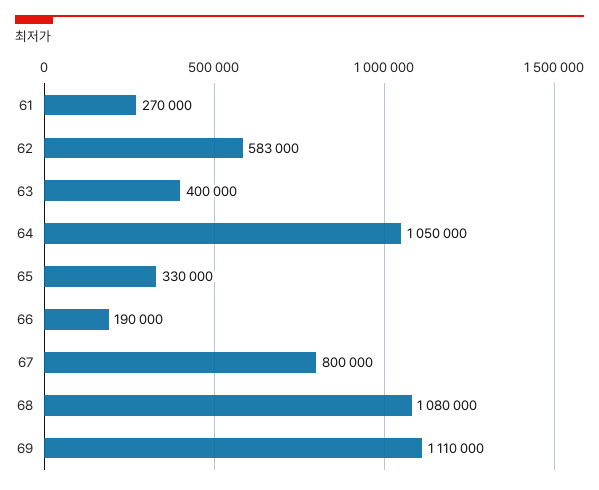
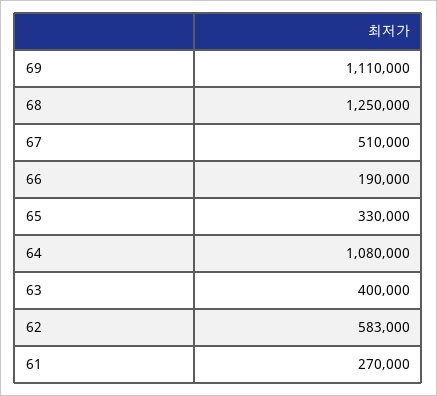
  {
    "61": 270000,
    "62": 583000,
    "63": 400000,
-   "64": 1050000,
+   "64": 1080000,
    "65": 330000,
    "66": 190000,
-   "67": 800000,
+   "67": 510000,
-   "68": 1080000,
+   "68": 1250000,
    "69": 1110000
  }

